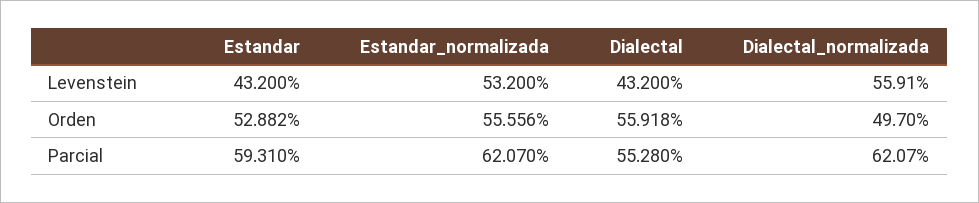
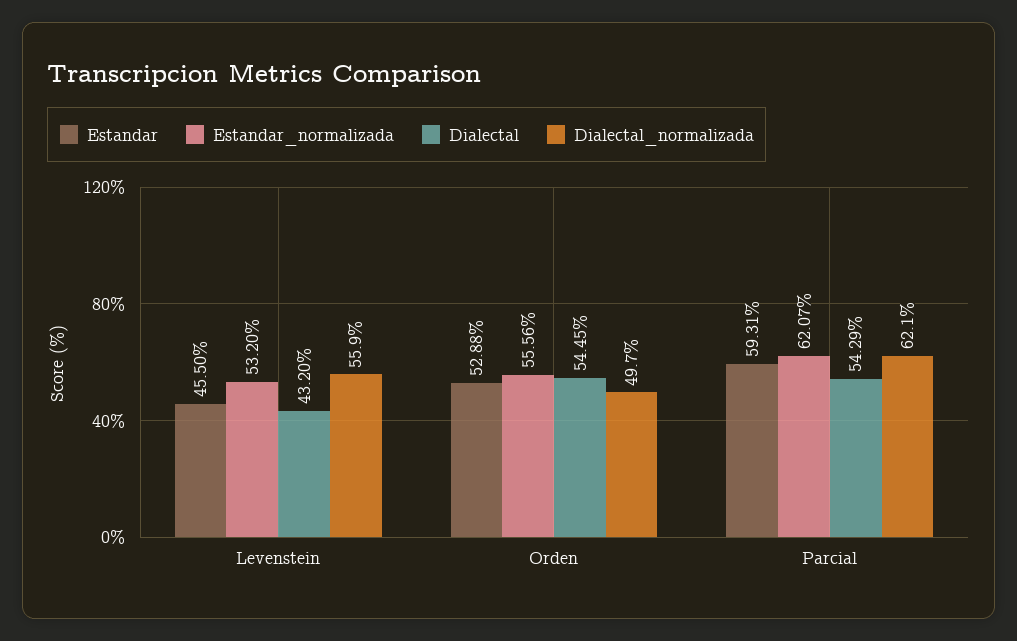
  {
    "Estandar": {
-     "Levenstein": 43.2,
+     "Levenstein": 45.5,
      "Orden": 52.882,
      "Parcial": 59.31
    },
    "Estandar_normalizada": {
      "Levenstein": 53.2,
      "Orden": 55.556,
      "Parcial": 62.07
    },
    "Dialectal": {
      "Levenstein": 43.2,
-     "Orden": 55.918,
+     "Orden": 54.45,
-     "Parcial": 55.28
+     "Parcial": 54.29
    },
    "Dialectal_normalizada": {
      "Levenstein": 55.91,
      "Orden": 49.7,
      "Parcial": 62.07
    }
  }

